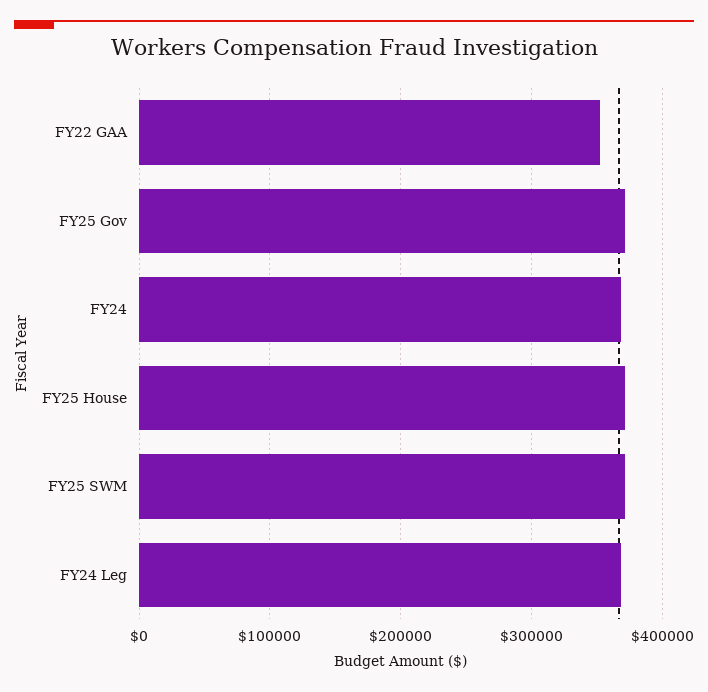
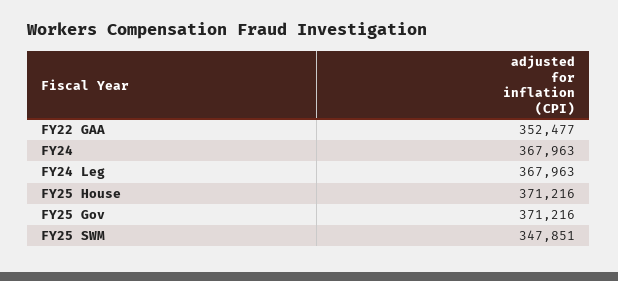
  {
    "FY22 GAA": 352477,
    "FY25 Gov": 371216,
    "FY24": 367963,
    "FY25 House": 371216,
-   "FY25 SWM": 370000,
+   "FY25 SWM": 347851,
    "FY24 Leg": 367963
  }

